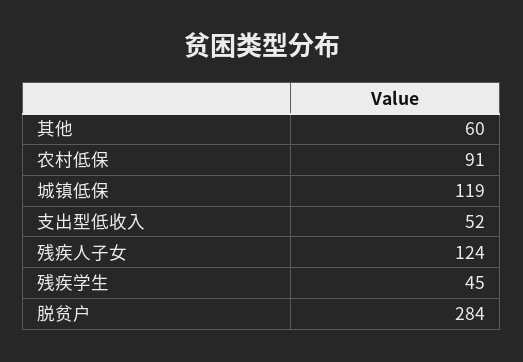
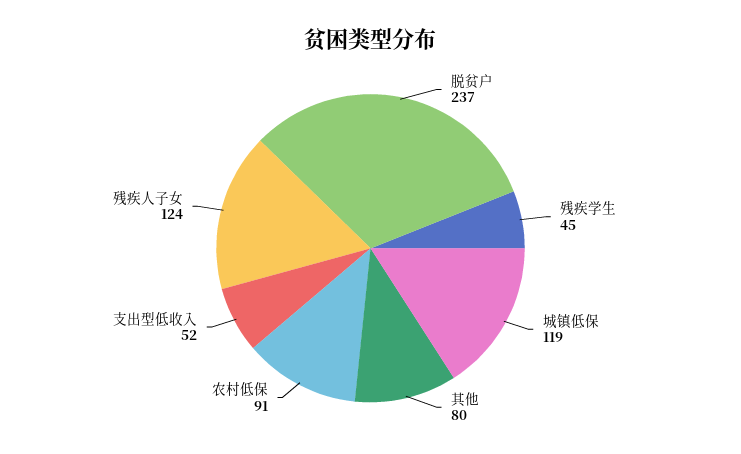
  {
-   "其他": 60,
+   "其他": 80,
    "农村低保": 91,
    "城镇低保": 119,
    "支出型低收入": 52,
    "残疾人子女": 124,
    "残疾学生": 45,
-   "脱贫户": 284
+   "脱贫户": 237
  }

